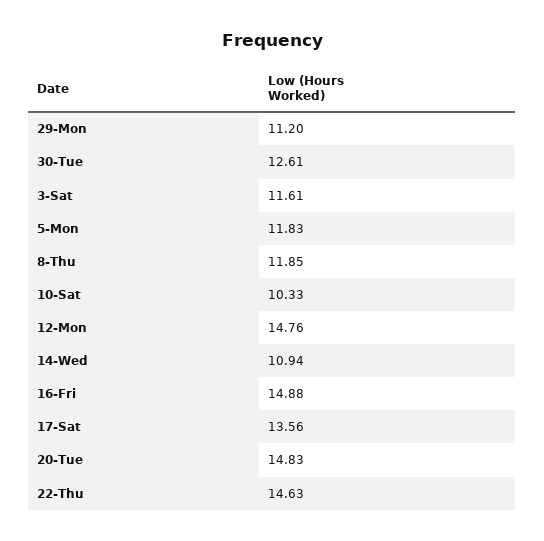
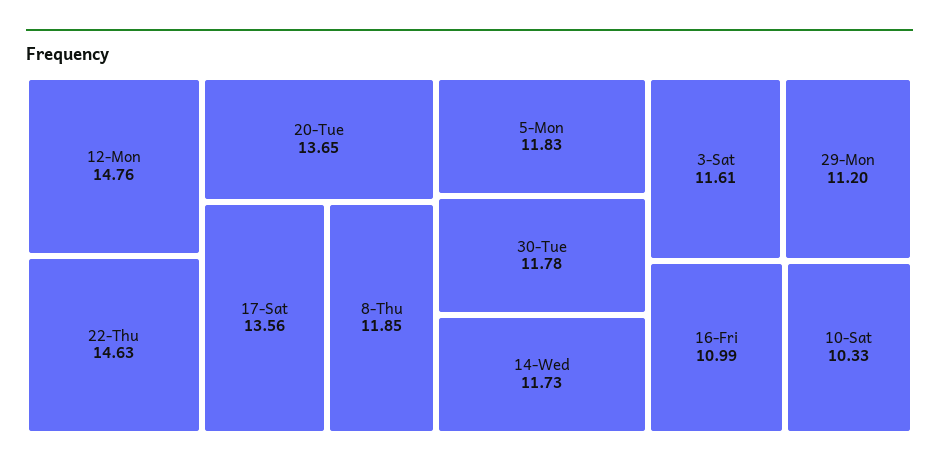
  {
    "29-Mon": 11.2,
-   "30-Tue": 12.61,
+   "30-Tue": 11.78,
    "3-Sat": 11.61,
    "5-Mon": 11.83,
    "8-Thu": 11.85,
    "10-Sat": 10.33,
    "12-Mon": 14.76,
-   "14-Wed": 10.94,
+   "14-Wed": 11.73,
-   "16-Fri": 14.88,
+   "16-Fri": 10.99,
    "17-Sat": 13.56,
-   "20-Tue": 14.83,
+   "20-Tue": 13.65,
    "22-Thu": 14.63
  }

